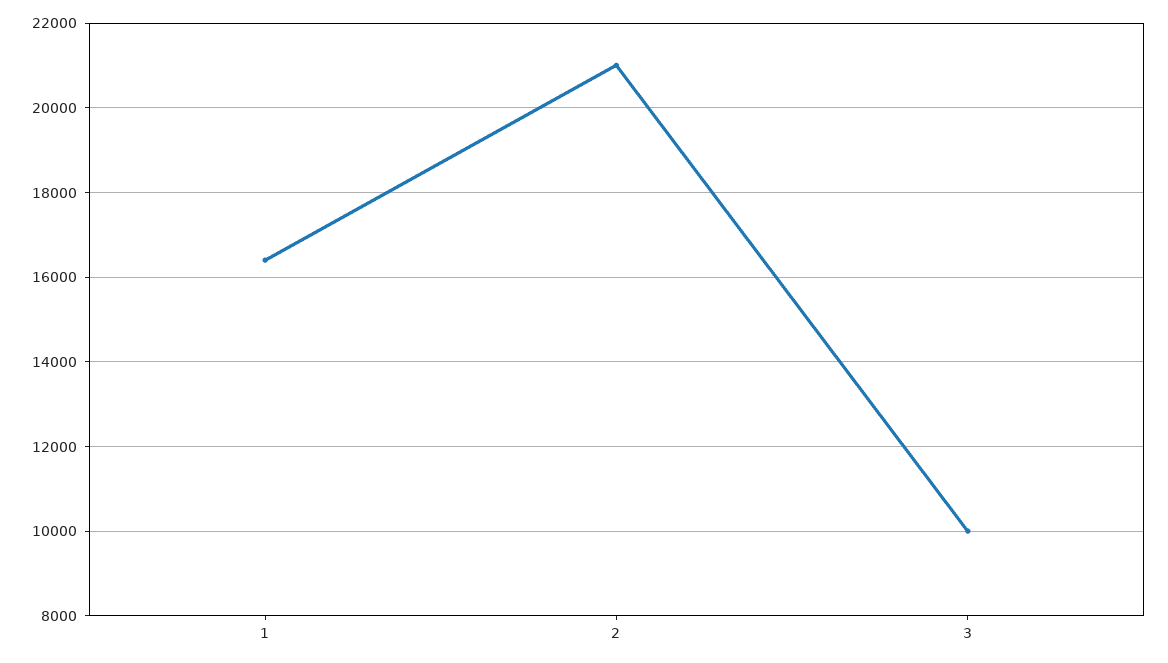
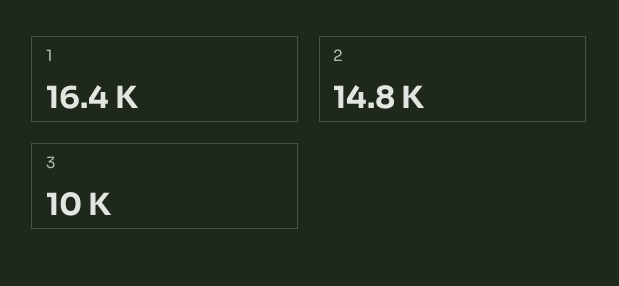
  {
    "1": 16400,
-   "2": 21000,
+   "2": 14800,
    "3": 10000
  }

